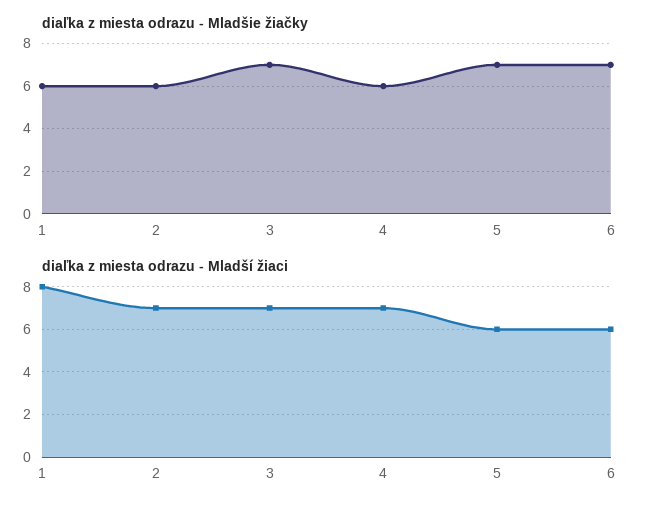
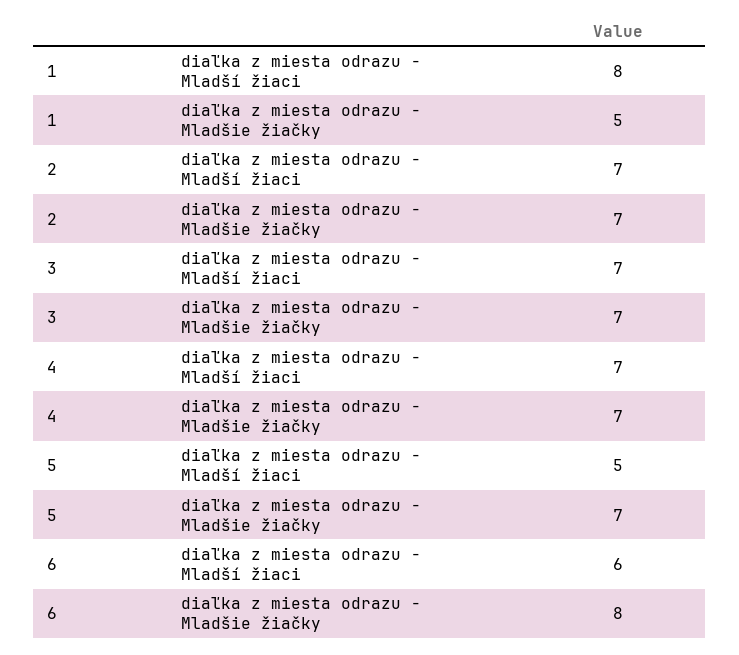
  {
    "diaľka z miesta odrazu - Mladšie žiačky": {
-     "1": 6,
+     "1": 5,
-     "2": 6,
+     "2": 7,
      "3": 7,
-     "4": 6,
+     "4": 7,
      "5": 7,
-     "6": 7
+     "6": 8
    },
    "diaľka z miesta odrazu - Mladší žiaci": {
      "1": 8,
      "2": 7,
      "3": 7,
      "4": 7,
-     "5": 6,
+     "5": 5,
      "6": 6
    }
  }

